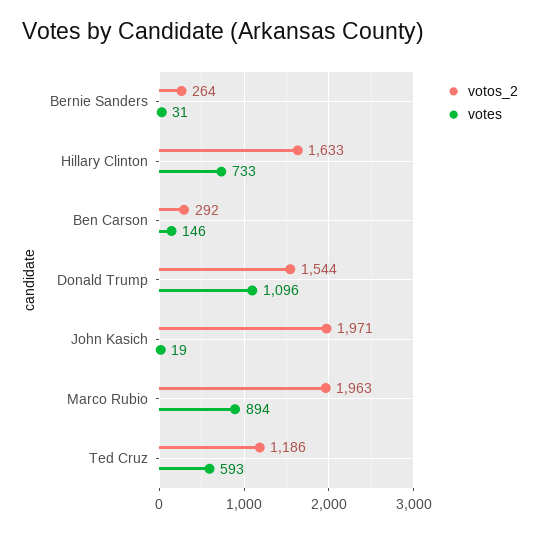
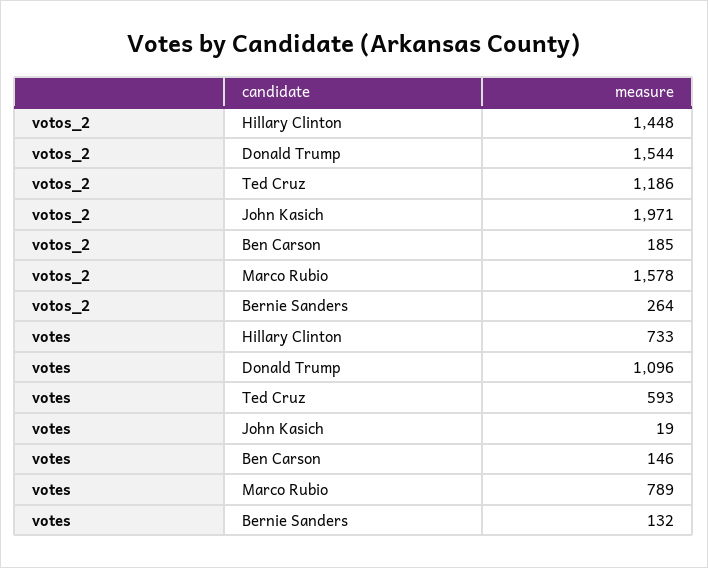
  {
    "votos_2": {
      "Bernie Sanders": 264,
-     "Hillary Clinton": 1633,
+     "Hillary Clinton": 1448,
-     "Ben Carson": 292,
+     "Ben Carson": 185,
      "Donald Trump": 1544,
      "John Kasich": 1971,
-     "Marco Rubio": 1963,
+     "Marco Rubio": 1578,
      "Ted Cruz": 1186
    },
    "votes": {
-     "Bernie Sanders": 31,
+     "Bernie Sanders": 132,
      "Hillary Clinton": 733,
      "Ben Carson": 146,
      "Donald Trump": 1096,
      "John Kasich": 19,
-     "Marco Rubio": 894,
+     "Marco Rubio": 789,
      "Ted Cruz": 593
    }
  }

